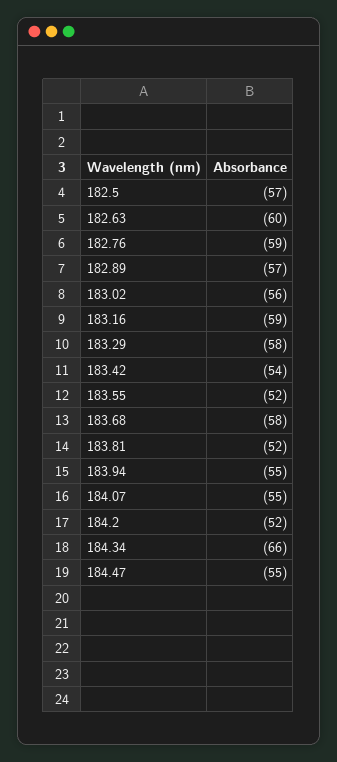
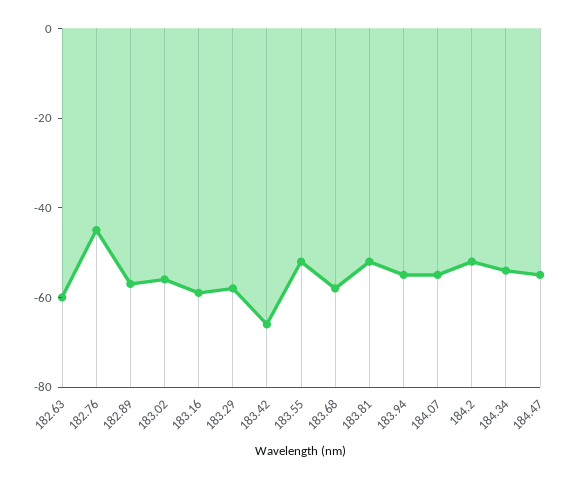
  {
-   "182.5": -57,
    "182.63": -60,
-   "182.76": -59,
+   "182.76": -45,
    "182.89": -57,
    "183.02": -56,
    "183.16": -59,
    "183.29": -58,
-   "183.42": -54,
+   "183.42": -65,
    "183.55": -52,
    "183.68": -58,
    "183.81": -52,
    "183.94": -55,
    "184.07": -55,
    "184.2": -52,
-   "184.34": -66,
+   "184.34": -55,
    "184.47": -55
  }

